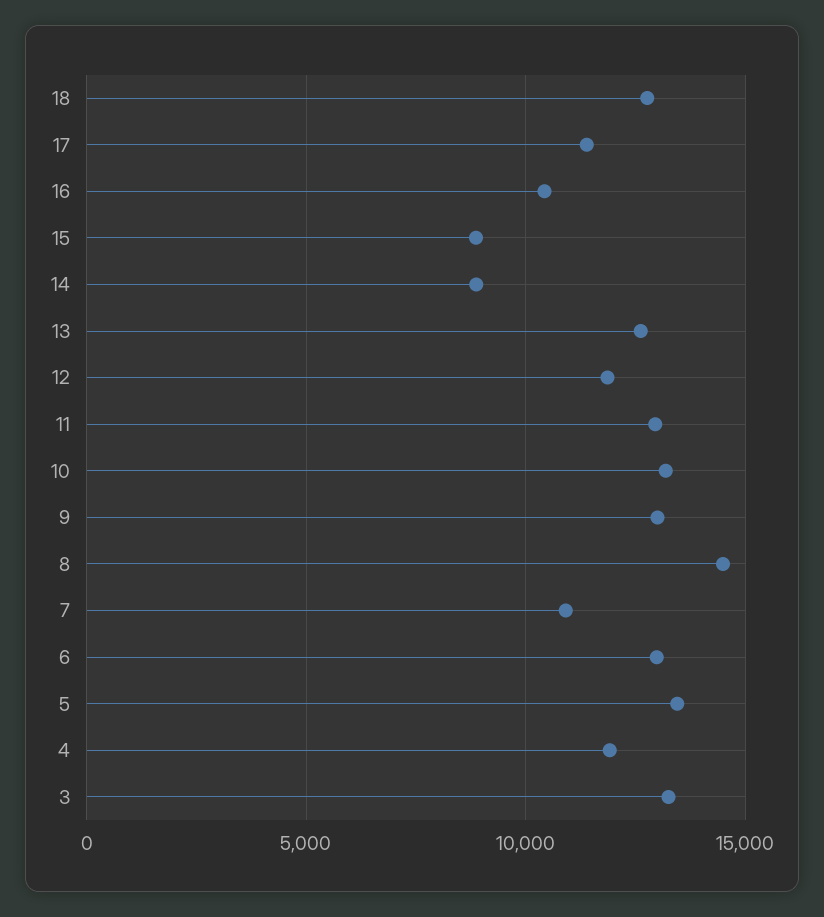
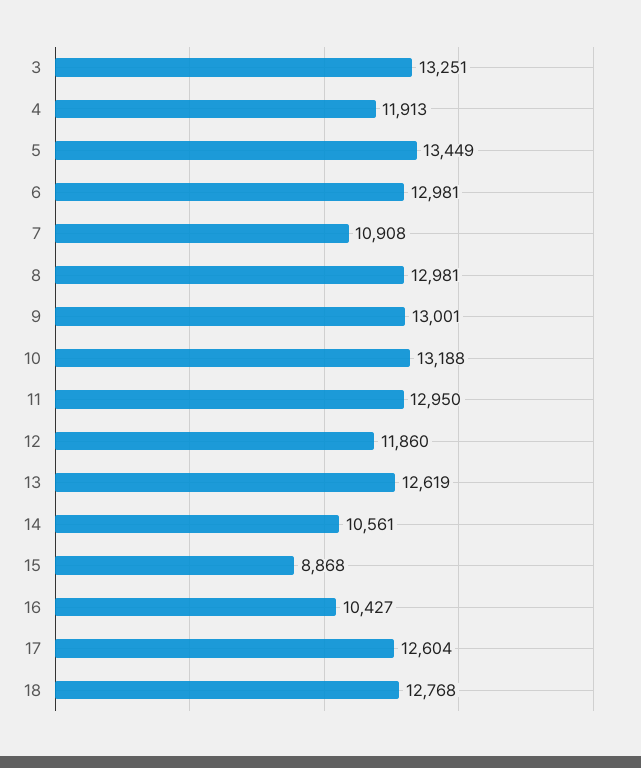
  {
    "18": 12768,
-   "17": 11500,
+   "17": 12604,
    "16": 10427,
    "15": 8868,
-   "14": 9000,
+   "14": 10561,
    "13": 12619,
    "12": 11860,
    "11": 12950,
    "10": 13188,
    "9": 13001,
-   "8": 14500,
+   "8": 12981,
    "7": 10908,
    "6": 12981,
    "5": 13449,
    "4": 11913,
    "3": 13251
  }

